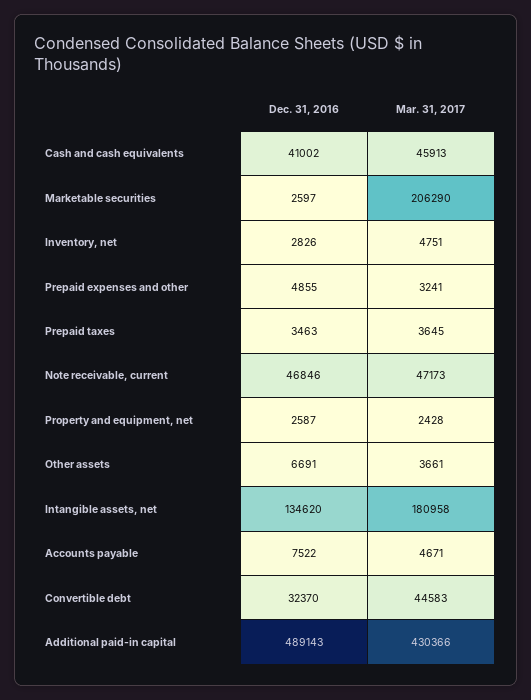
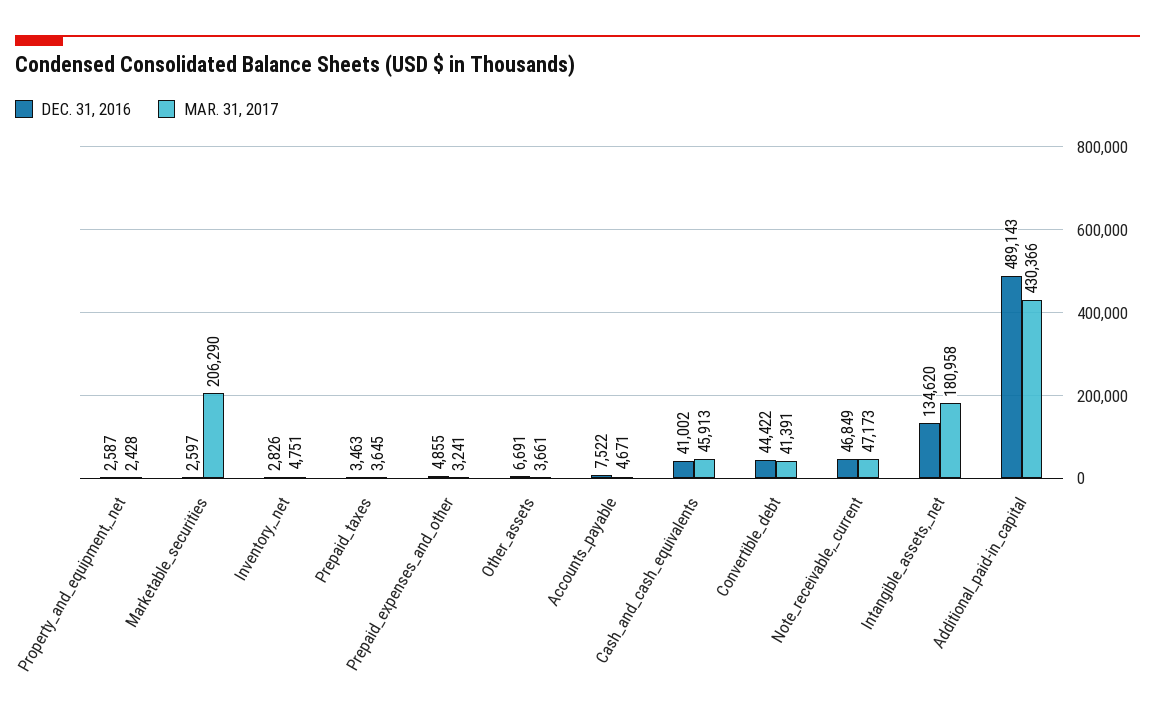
  {
    "Dec. 31, 2016": {
      "Cash and cash equivalents": 41002,
      "Marketable securities": 2597,
      "Inventory, net": 2826,
      "Prepaid expenses and other": 4855,
      "Prepaid taxes": 3463,
-     "Note receivable, current": 46846,
+     "Note receivable, current": 46849,
      "Property and equipment, net": 2587,
      "Other assets": 6691,
      "Intangible assets, net": 134620,
      "Accounts payable": 7522,
-     "Convertible debt": 32370,
+     "Convertible debt": 44422,
      "Additional paid-in capital": 489143
    },
    "Mar. 31, 2017": {
      "Cash and cash equivalents": 45913,
      "Marketable securities": 206290,
      "Inventory, net": 4751,
      "Prepaid expenses and other": 3241,
      "Prepaid taxes": 3645,
      "Note receivable, current": 47173,
      "Property and equipment, net": 2428,
      "Other assets": 3661,
      "Intangible assets, net": 180958,
      "Accounts payable": 4671,
-     "Convertible debt": 44583,
+     "Convertible debt": 41391,
      "Additional paid-in capital": 430366
    }
  }

